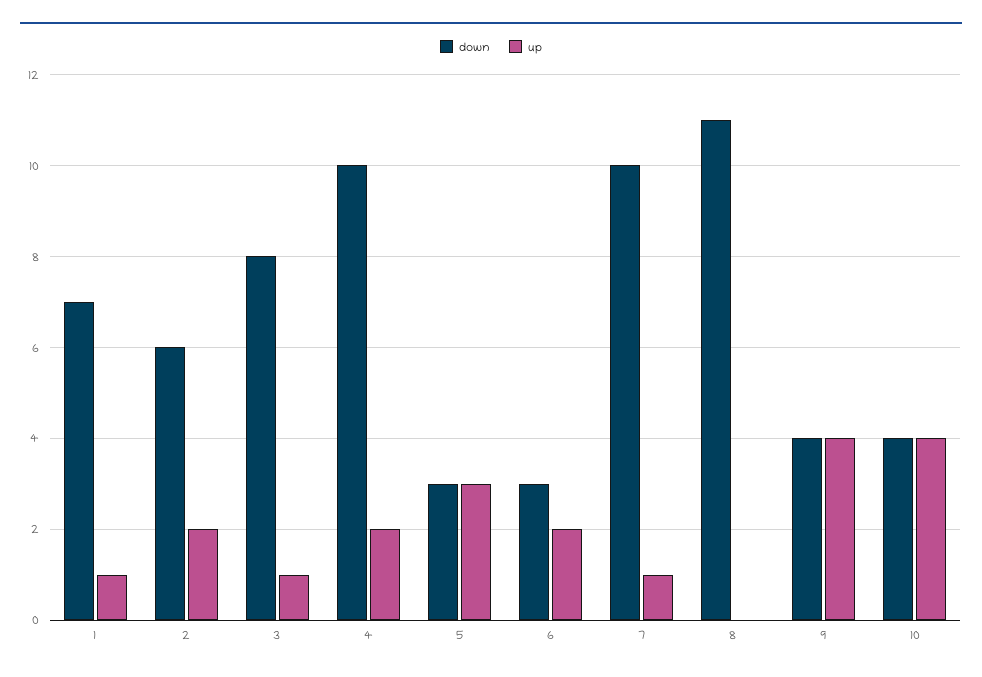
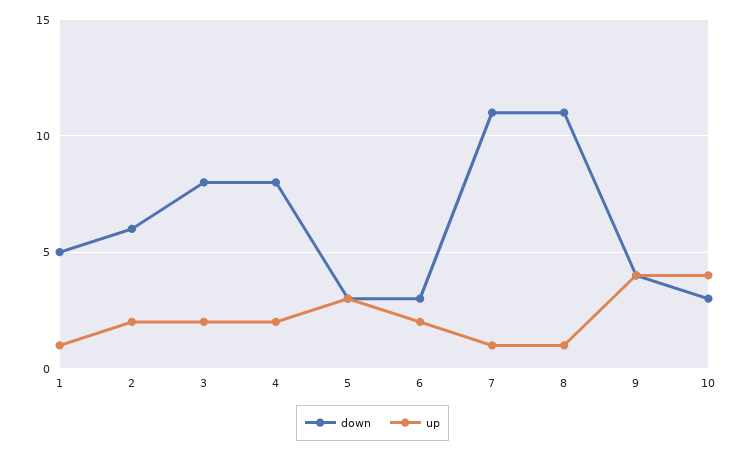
  {
    "down": {
-     "1": 7,
+     "1": 5,
      "2": 6,
      "3": 8,
-     "4": 10,
+     "4": 8,
      "5": 3,
      "6": 3,
-     "7": 10,
+     "7": 11,
      "8": 11,
      "9": 4,
-     "10": 4
+     "10": 3
    },
    "up": {
      "1": 1,
      "2": 2,
-     "3": 1,
+     "3": 2,
      "4": 2,
      "5": 3,
      "6": 2,
      "7": 1,
-     "8": 0,
+     "8": 1,
      "9": 4,
      "10": 4
    }
  }

